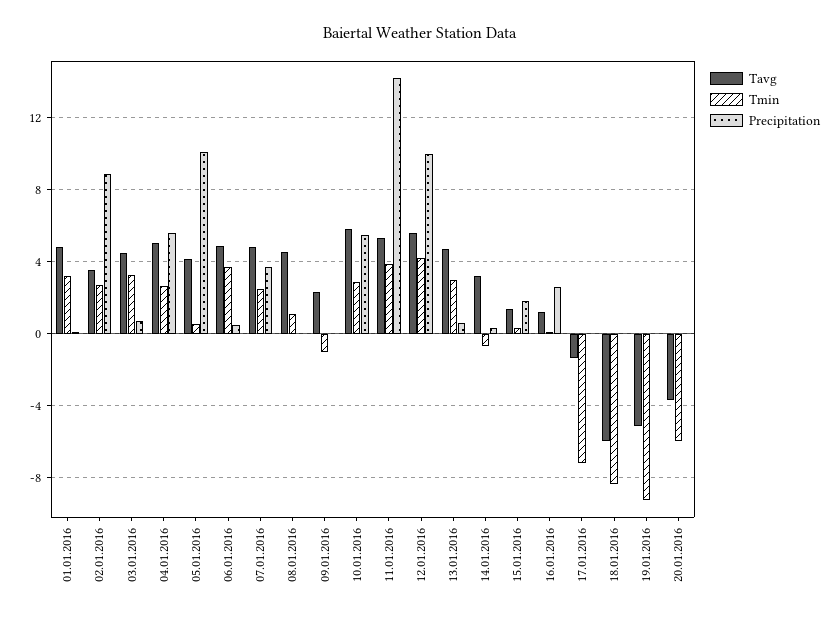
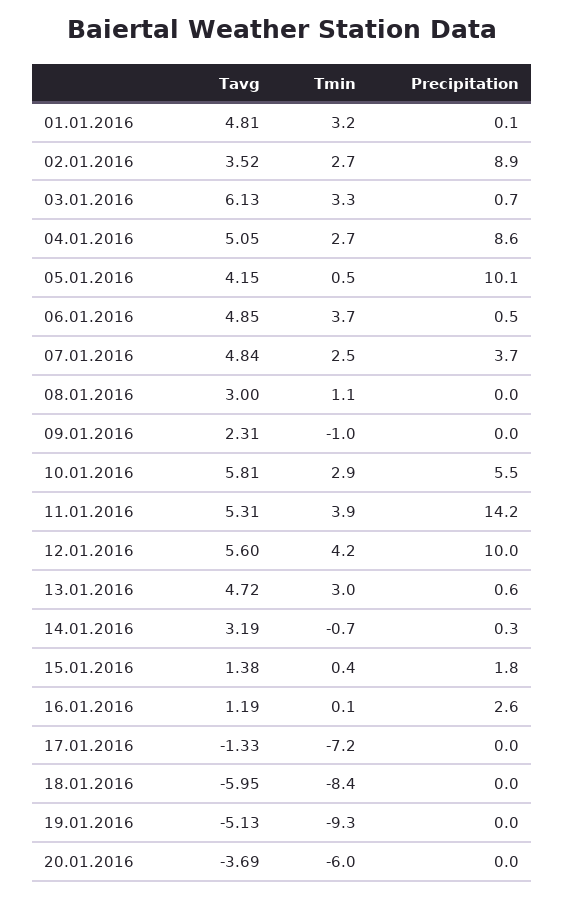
  {
    "Tavg": {
      "01.01.2016": 4.81,
      "02.01.2016": 3.52,
-     "03.01.2016": 4.5,
+     "03.01.2016": 6.13,
      "04.01.2016": 5.05,
      "05.01.2016": 4.15,
      "06.01.2016": 4.85,
      "07.01.2016": 4.84,
-     "08.01.2016": 4.5,
+     "08.01.2016": 3,
      "09.01.2016": 2.31,
      "10.01.2016": 5.81,
      "11.01.2016": 5.31,
      "12.01.2016": 5.6,
      "13.01.2016": 4.72,
      "14.01.2016": 3.19,
      "15.01.2016": 1.38,
      "16.01.2016": 1.19,
      "17.01.2016": -1.33,
      "18.01.2016": -5.95,
      "19.01.2016": -5.13,
      "20.01.2016": -3.69
    },
    "Tmin": {
      "01.01.2016": 3.2,
      "02.01.2016": 2.7,
      "03.01.2016": 3.3,
      "04.01.2016": 2.7,
      "05.01.2016": 0.5,
      "06.01.2016": 3.7,
      "07.01.2016": 2.5,
      "08.01.2016": 1.1,
      "09.01.2016": -1,
      "10.01.2016": 2.9,
      "11.01.2016": 3.9,
      "12.01.2016": 4.2,
      "13.01.2016": 3,
      "14.01.2016": -0.7,
      "15.01.2016": 0.4,
      "16.01.2016": 0.1,
      "17.01.2016": -7.2,
      "18.01.2016": -8.4,
      "19.01.2016": -9.3,
      "20.01.2016": -6
    },
    "Precipitation": {
      "01.01.2016": 0.1,
      "02.01.2016": 8.9,
      "03.01.2016": 0.7,
-     "04.01.2016": 5.5,
+     "04.01.2016": 8.6,
      "05.01.2016": 10.1,
      "06.01.2016": 0.5,
      "07.01.2016": 3.7,
      "08.01.2016": 0,
      "09.01.2016": 0,
      "10.01.2016": 5.5,
      "11.01.2016": 14.2,
      "12.01.2016": 10,
      "13.01.2016": 0.6,
      "14.01.2016": 0.3,
      "15.01.2016": 1.8,
      "16.01.2016": 2.6,
      "17.01.2016": 0,
      "18.01.2016": 0,
      "19.01.2016": 0,
      "20.01.2016": 0
    }
  }

